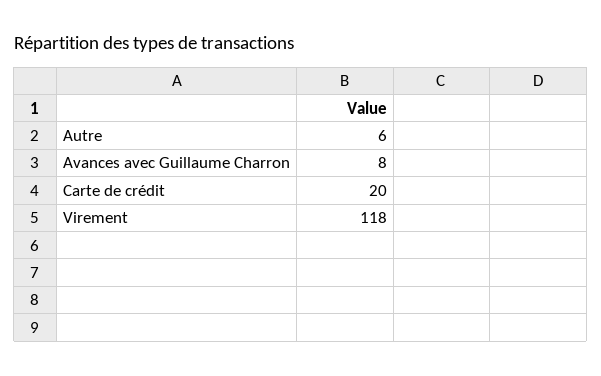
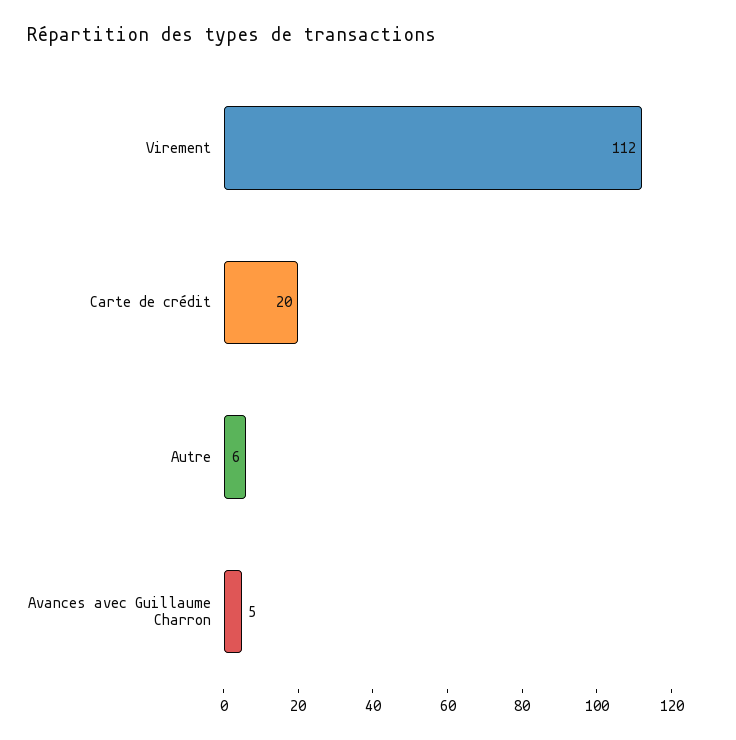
  {
    "Autre": 6,
-   "Avances avec Guillaume Charron": 8,
+   "Avances avec Guillaume Charron": 5,
    "Carte de crédit": 20,
-   "Virement": 118
+   "Virement": 112
  }

